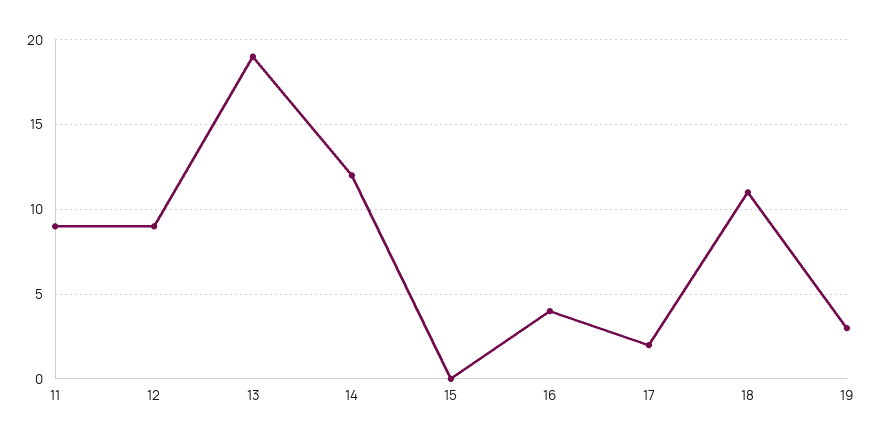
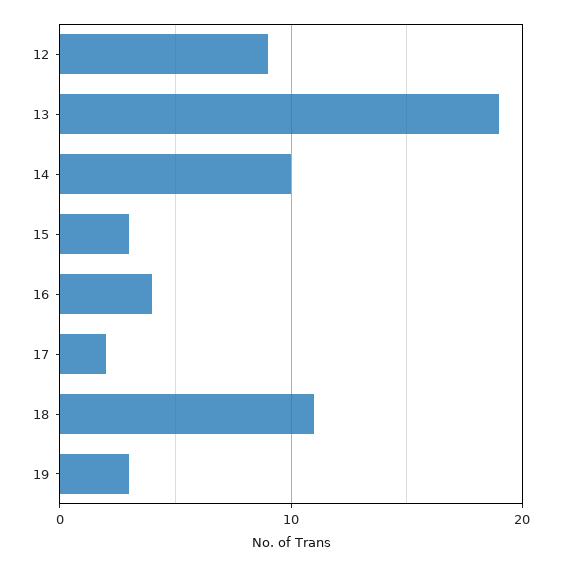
  {
-   "11": 9,
    "12": 9,
    "13": 19,
-   "14": 12,
+   "14": 10,
-   "15": 0,
+   "15": 3,
    "16": 4,
    "17": 2,
    "18": 11,
    "19": 3
  }

